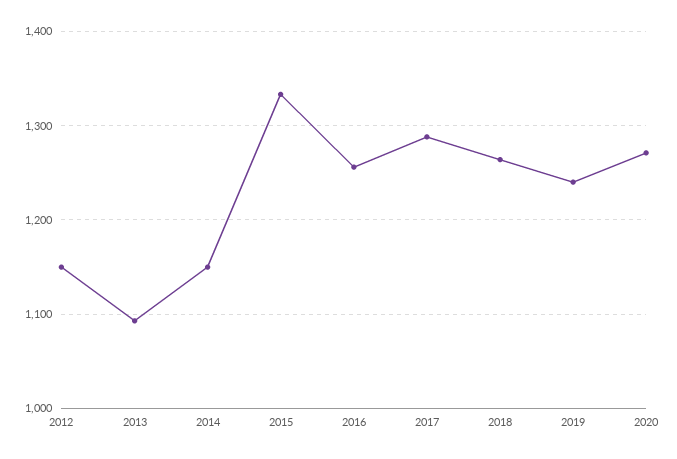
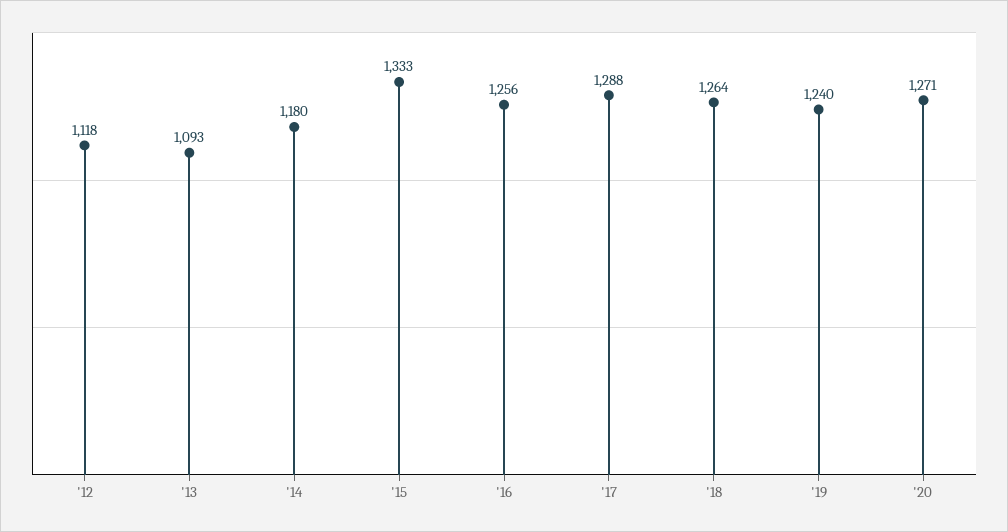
  {
-   "2012": 1150,
+   "2012": 1118,
    "2013": 1093,
-   "2014": 1150,
+   "2014": 1180,
    "2015": 1333,
    "2016": 1256,
    "2017": 1288,
    "2018": 1264,
    "2019": 1240,
    "2020": 1271
  }

